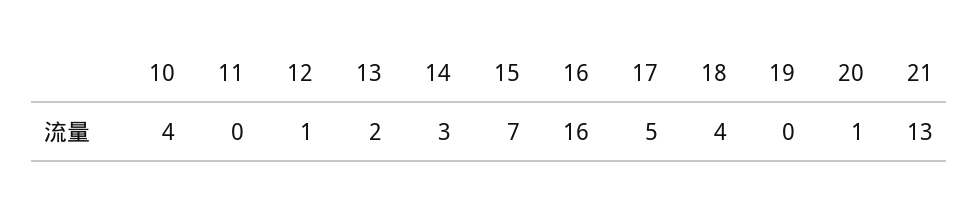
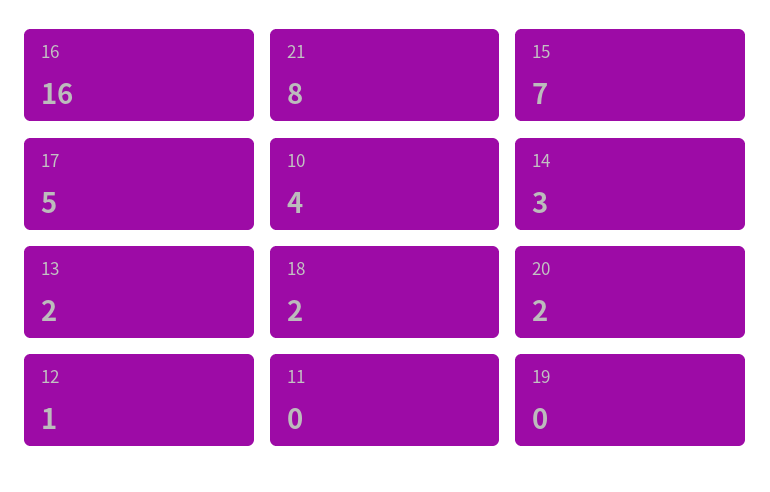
  {
    "10": 4,
    "11": 0,
    "12": 1,
    "13": 2,
    "14": 3,
    "15": 7,
    "16": 16,
    "17": 5,
-   "18": 4,
+   "18": 2,
    "19": 0,
-   "20": 1,
+   "20": 2,
-   "21": 13
+   "21": 8
  }

